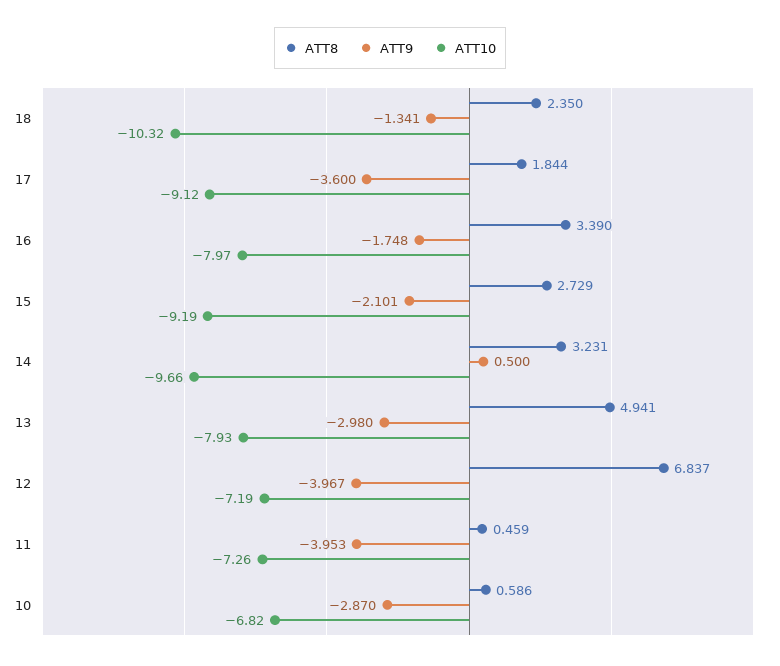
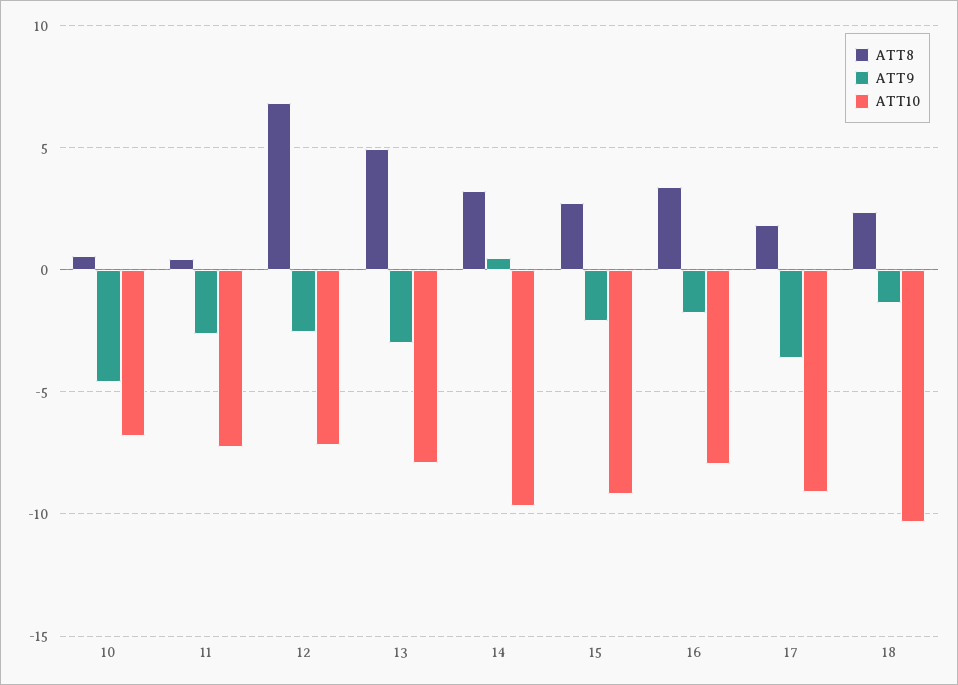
  {
    "ATT8": {
      "18": 2.35,
      "17": 1.844,
      "16": 3.39,
      "15": 2.729,
      "14": 3.231,
      "13": 4.941,
      "12": 6.837,
      "11": 0.459,
      "10": 0.586
    },
    "ATT9": {
      "18": -1.341,
      "17": -3.6,
      "16": -1.748,
      "15": -2.101,
      "14": 0.5,
      "13": -2.98,
-     "12": -3.967,
+     "12": -2.5,
-     "11": -3.953,
+     "11": -2.5,
-     "10": -2.87
+     "10": -4.5
    },
    "ATT10": {
      "18": -10.32,
      "17": -9.12,
      "16": -7.97,
      "15": -9.19,
      "14": -9.66,
      "13": -7.93,
      "12": -7.19,
      "11": -7.26,
      "10": -6.82
    }
  }

